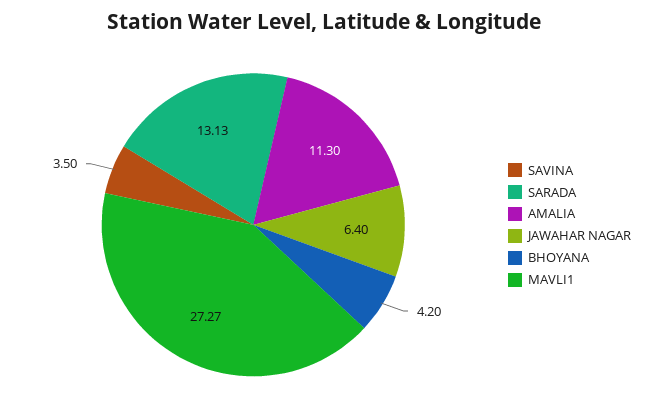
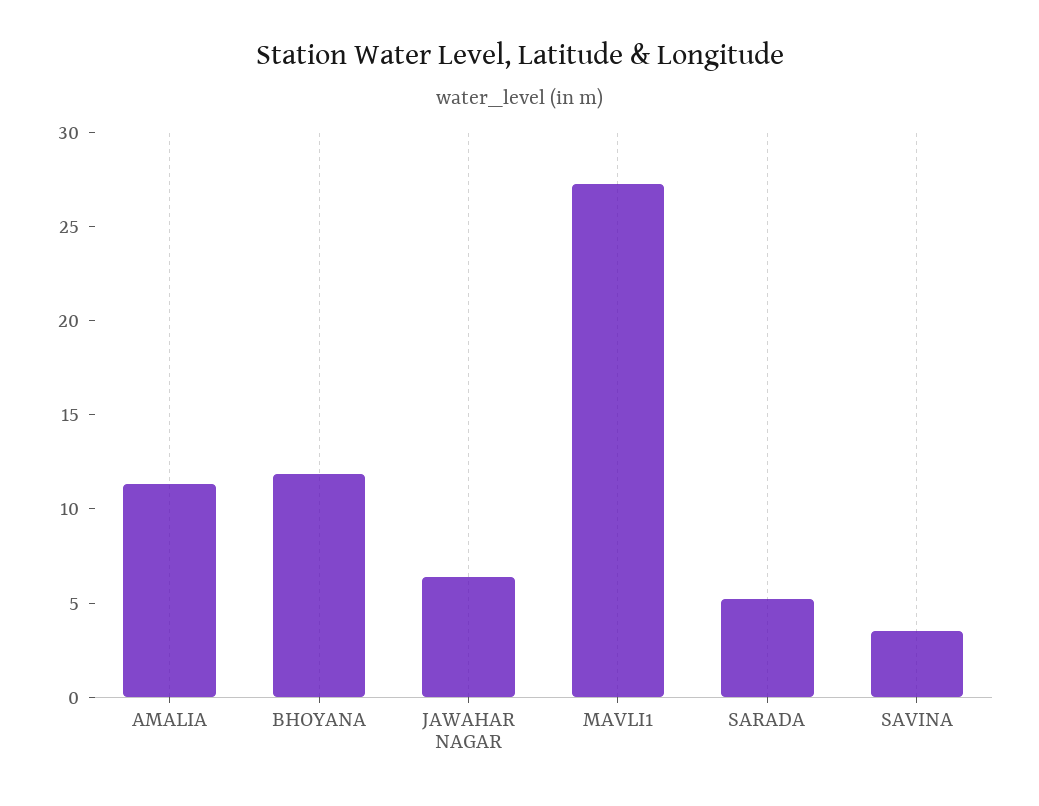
  {
    "SAVINA": 3.5,
-   "SARADA": 13.13,
+   "SARADA": 5,
    "AMALIA": 11.3,
    "JAWAHAR NAGAR": 6.4,
-   "BHOYANA": 4.2,
+   "BHOYANA": 12,
    "MAVLI1": 27.27
  }

